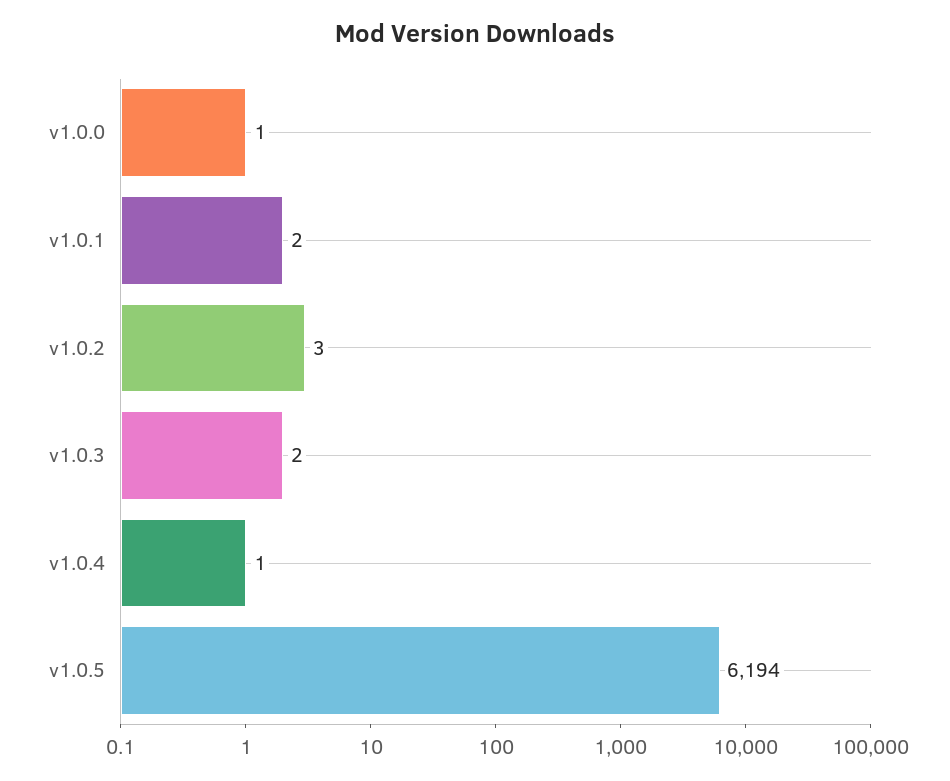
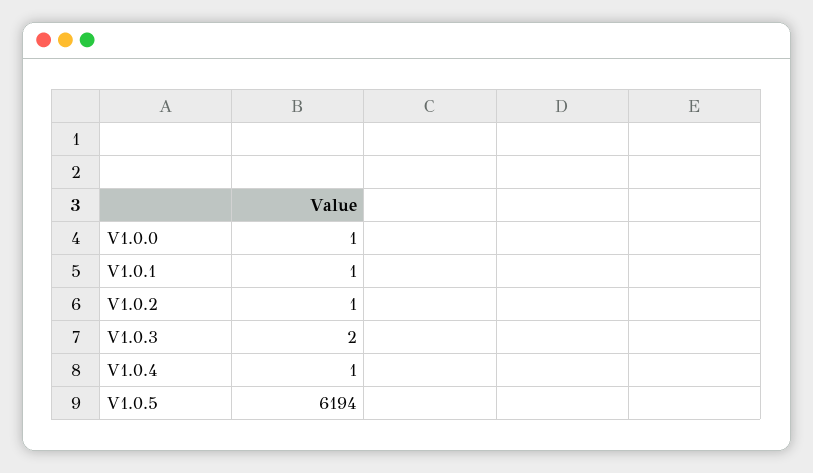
  {
    "v1.0.0": 1,
-   "v1.0.1": 2,
+   "v1.0.1": 1,
-   "v1.0.2": 3,
+   "v1.0.2": 1,
    "v1.0.3": 2,
    "v1.0.4": 1,
    "v1.0.5": 6194
  }

